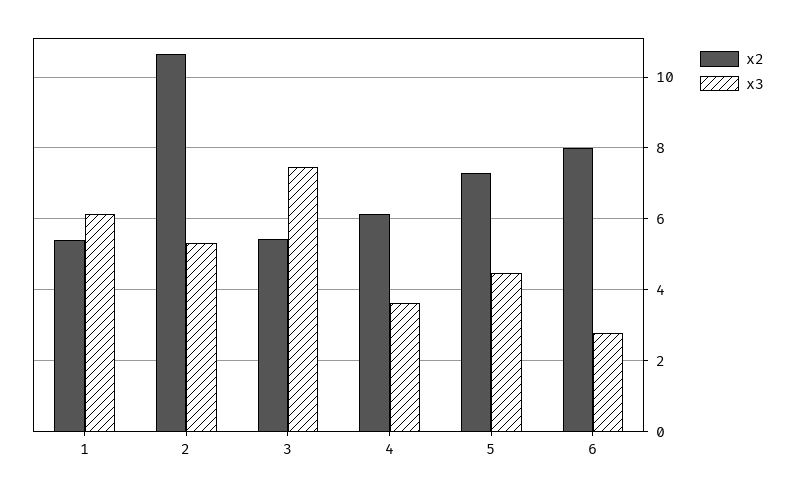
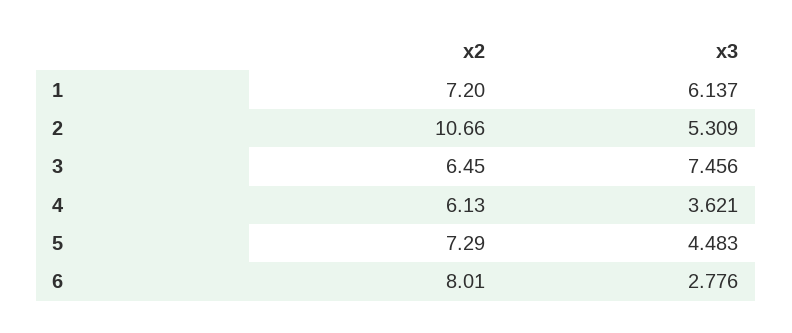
  {
    "x2": {
-     "1": 5.4,
+     "1": 7.2,
      "2": 10.66,
-     "3": 5.4,
+     "3": 6.45,
      "4": 6.13,
      "5": 7.29,
      "6": 8.01
    },
    "x3": {
      "1": 6.137,
      "2": 5.309,
      "3": 7.456,
      "4": 3.621,
      "5": 4.483,
      "6": 2.776
    }
  }

